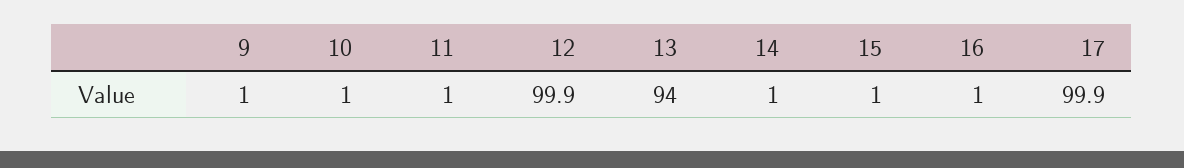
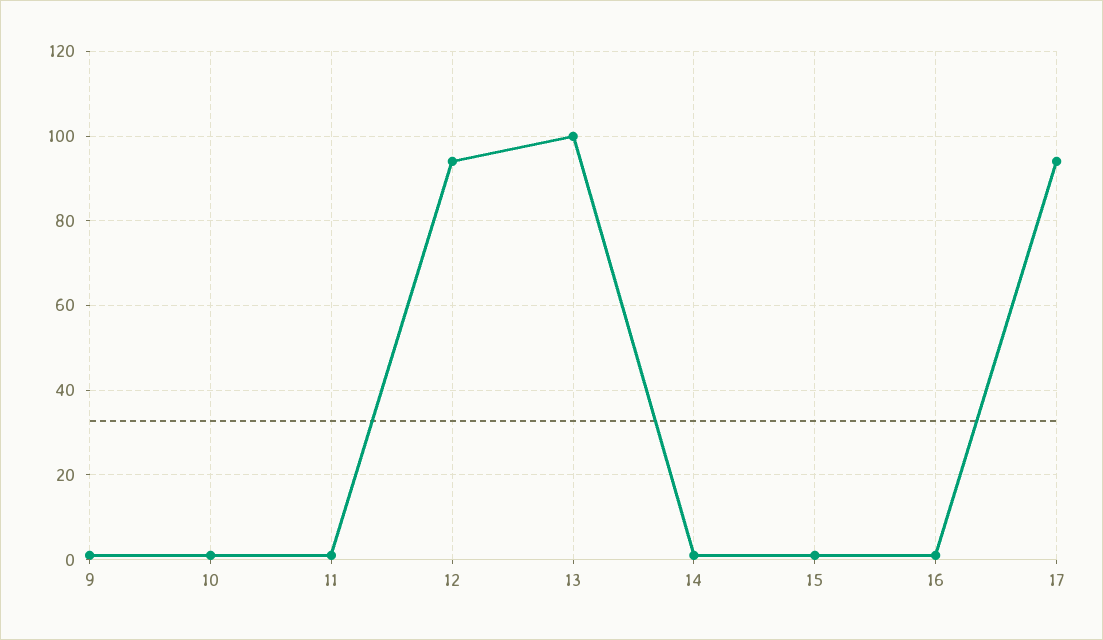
  {
    "9": 1,
    "10": 1,
    "11": 1,
-   "12": 99.9,
+   "12": 94,
-   "13": 94,
+   "13": 100,
    "14": 1,
    "15": 1,
    "16": 1,
-   "17": 99.9
+   "17": 94
  }

